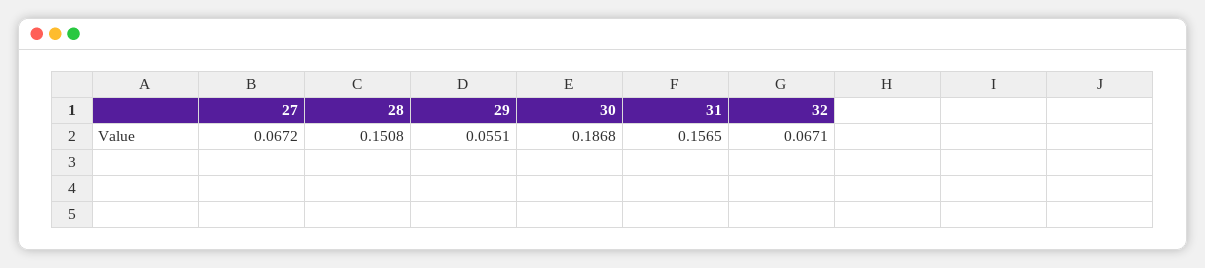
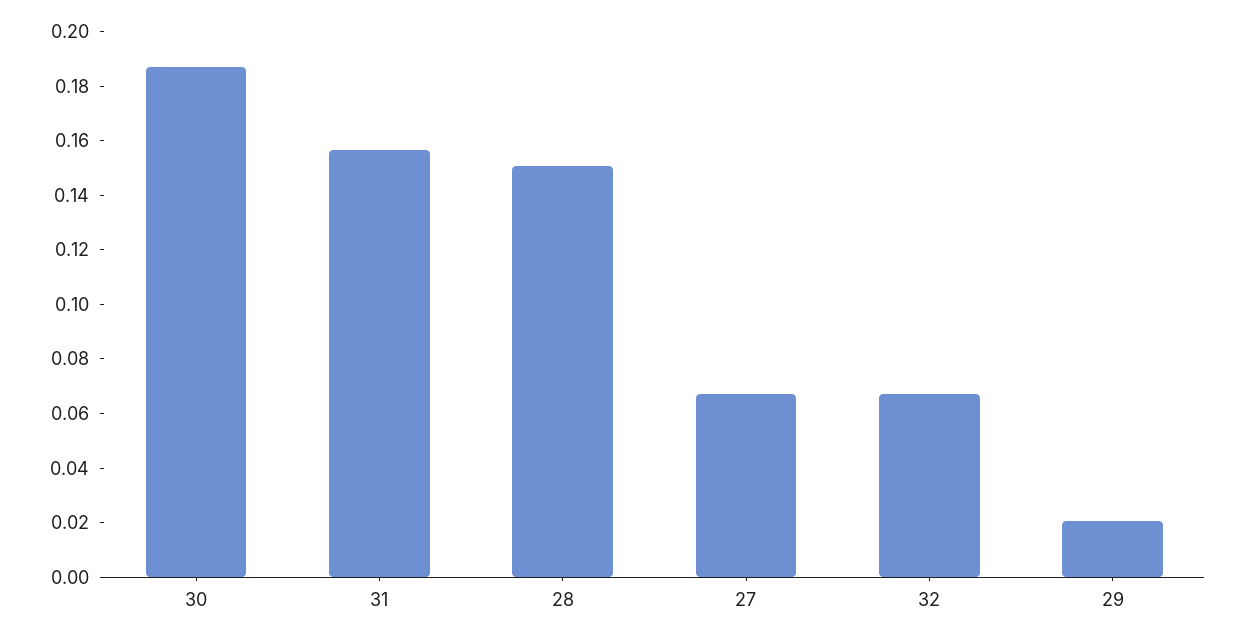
  {
    "27": 0.0672,
    "28": 0.1508,
-   "29": 0.0551,
+   "29": 0.02,
    "30": 0.1868,
    "31": 0.1565,
    "32": 0.0671
  }

